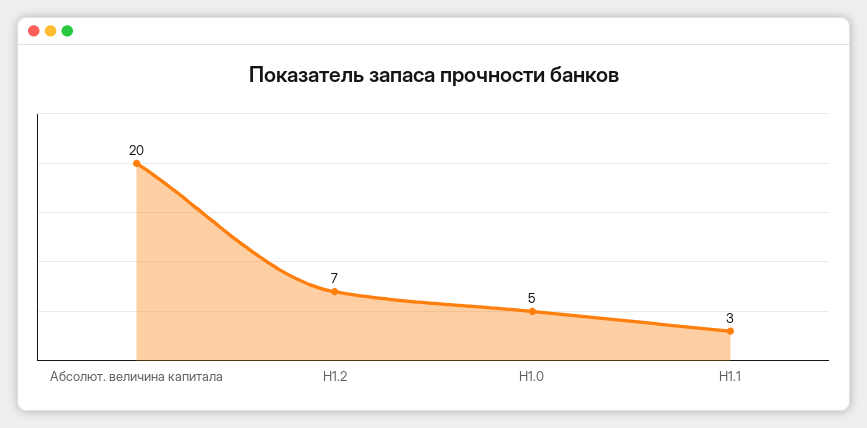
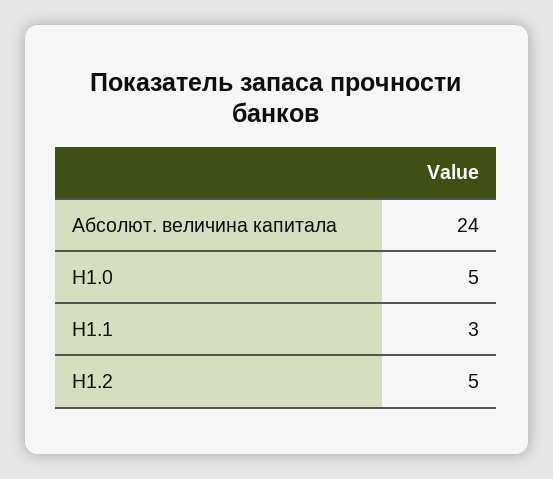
  {
-   "Абсолют. величина капитала": 20,
+   "Абсолют. величина капитала": 24,
-   "Н1.2": 7,
+   "Н1.2": 5,
    "Н1.0": 5,
    "Н1.1": 3
  }

